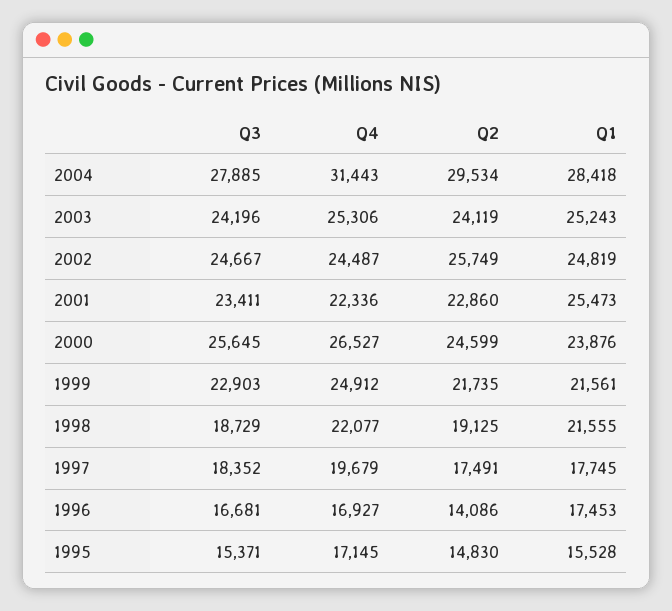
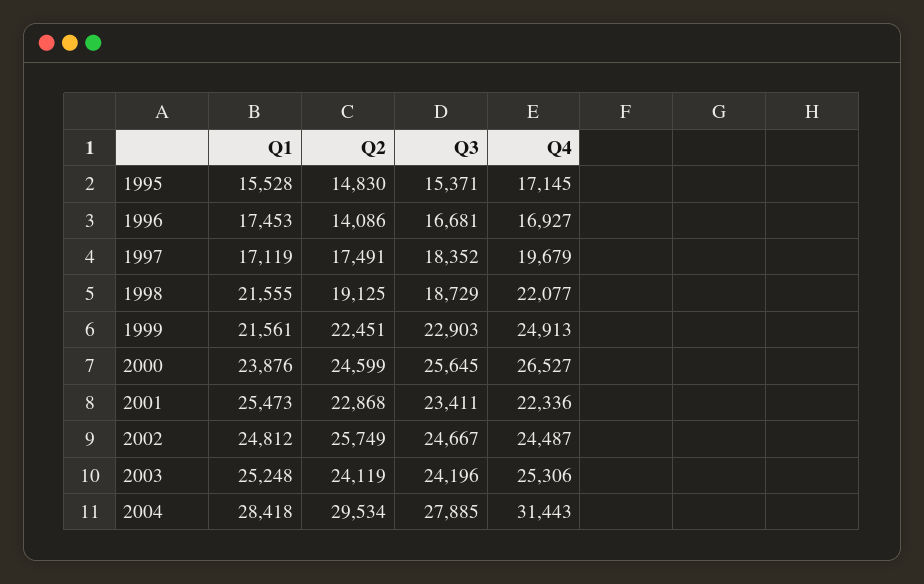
  {
    "Q3": {
      "2004": 27885,
      "2003": 24196,
      "2002": 24667,
      "2001": 23411,
      "2000": 25645,
      "1999": 22903,
      "1998": 18729,
      "1997": 18352,
      "1996": 16681,
      "1995": 15371
    },
    "Q4": {
      "2004": 31443,
      "2003": 25306,
      "2002": 24487,
      "2001": 22336,
      "2000": 26527,
-     "1999": 24912,
+     "1999": 24913,
      "1998": 22077,
      "1997": 19679,
      "1996": 16927,
      "1995": 17145
    },
    "Q2": {
      "2004": 29534,
      "2003": 24119,
      "2002": 25749,
-     "2001": 22860,
+     "2001": 22868,
      "2000": 24599,
-     "1999": 21735,
+     "1999": 22451,
      "1998": 19125,
      "1997": 17491,
      "1996": 14086,
      "1995": 14830
    },
    "Q1": {
      "2004": 28418,
-     "2003": 25243,
+     "2003": 25248,
-     "2002": 24819,
+     "2002": 24812,
      "2001": 25473,
      "2000": 23876,
      "1999": 21561,
      "1998": 21555,
-     "1997": 17745,
+     "1997": 17119,
      "1996": 17453,
      "1995": 15528
    }
  }

